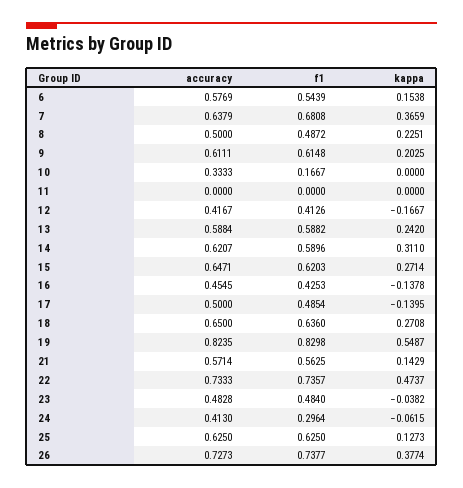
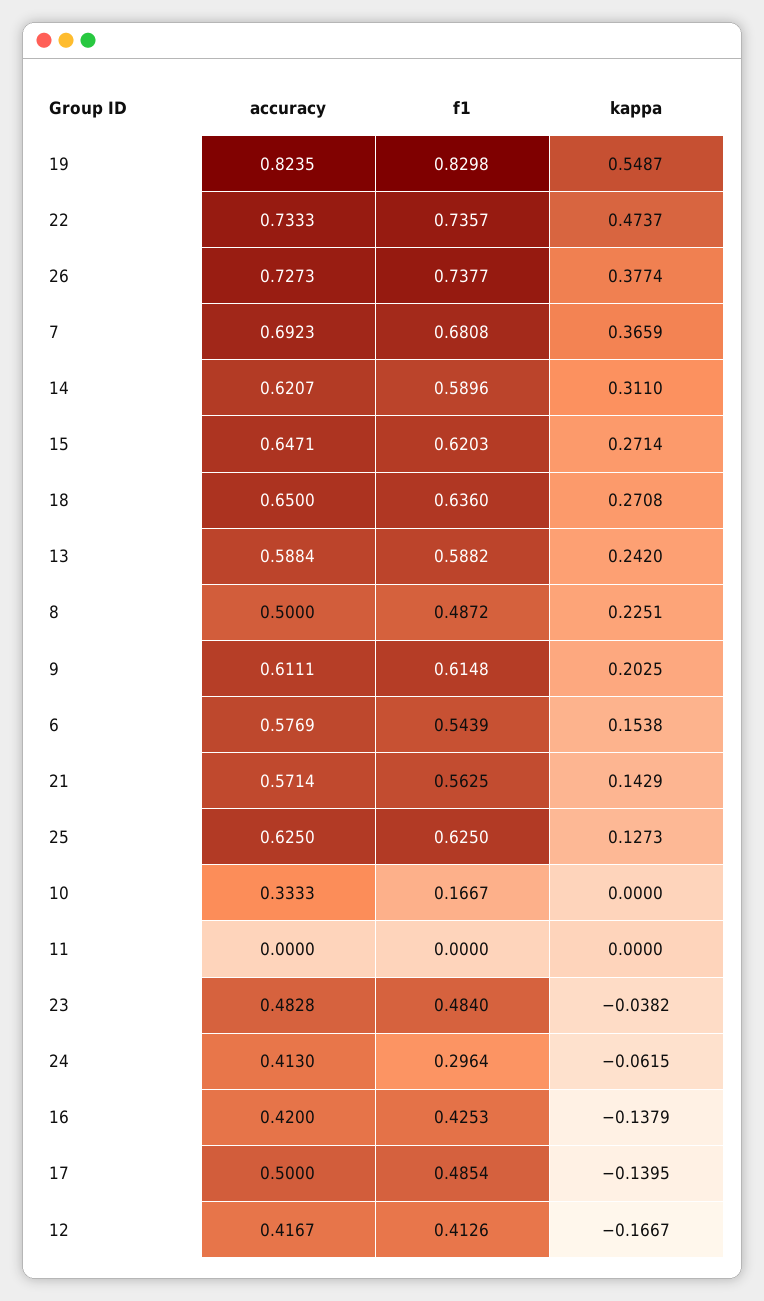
  {
    "accuracy": {
      "6": 0.5769,
-     "7": 0.6379,
+     "7": 0.6923,
      "8": 0.5,
      "9": 0.6111,
      "10": 0.3333,
      "11": 0,
      "12": 0.4167,
      "13": 0.5884,
      "14": 0.6207,
      "15": 0.6471,
-     "16": 0.4545,
+     "16": 0.42,
      "17": 0.5,
      "18": 0.65,
      "19": 0.8235,
      "21": 0.5714,
      "22": 0.7333,
      "23": 0.4828,
      "24": 0.413,
      "25": 0.625,
      "26": 0.7273
    },
    "f1": {
      "6": 0.5439,
      "7": 0.6808,
      "8": 0.4872,
      "9": 0.6148,
      "10": 0.1667,
      "11": 0,
      "12": 0.4126,
      "13": 0.5882,
      "14": 0.5896,
      "15": 0.6203,
      "16": 0.4253,
      "17": 0.4854,
      "18": 0.636,
      "19": 0.8298,
      "21": 0.5625,
      "22": 0.7357,
      "23": 0.484,
      "24": 0.2964,
      "25": 0.625,
      "26": 0.7377
    },
    "kappa": {
      "6": 0.1538,
      "7": 0.3659,
      "8": 0.2251,
      "9": 0.2025,
      "10": 0,
      "11": 0,
      "12": -0.1667,
      "13": 0.242,
      "14": 0.311,
      "15": 0.2714,
-     "16": -0.1378,
+     "16": -0.1379,
      "17": -0.1395,
      "18": 0.2708,
      "19": 0.5487,
      "21": 0.1429,
      "22": 0.4737,
      "23": -0.0382,
      "24": -0.0615,
      "25": 0.1273,
      "26": 0.3774
    }
  }

